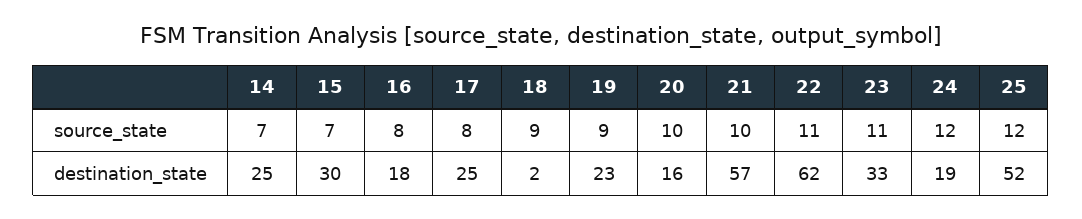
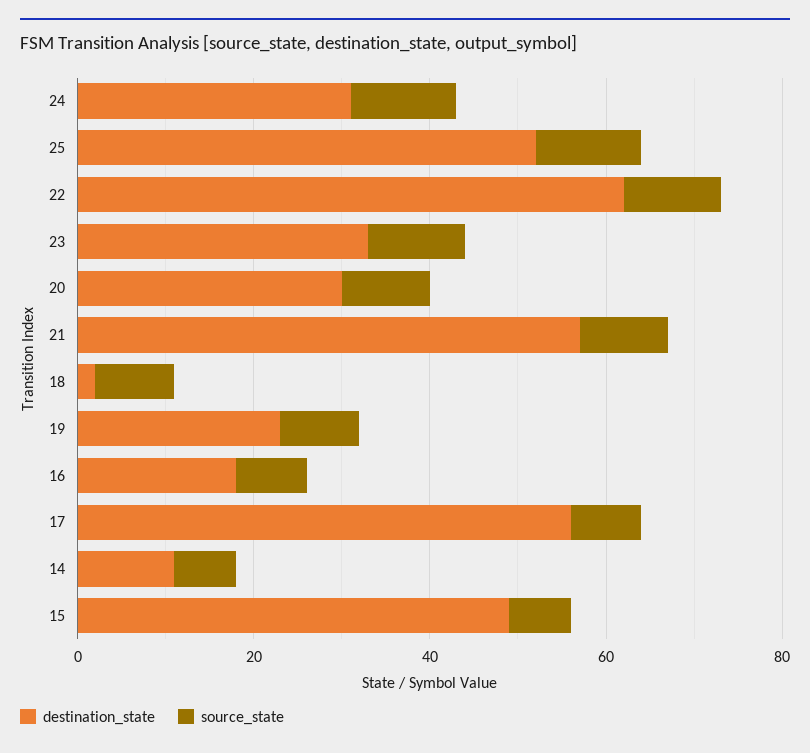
  {
    "source_state": {
      "14": 7,
      "15": 7,
      "16": 8,
      "17": 8,
      "18": 9,
      "19": 9,
      "20": 10,
      "21": 10,
      "22": 11,
      "23": 11,
      "24": 12,
      "25": 12
    },
    "destination_state": {
-     "14": 25,
+     "14": 10,
-     "15": 30,
+     "15": 50,
      "16": 18,
-     "17": 25,
+     "17": 55,
      "18": 2,
      "19": 23,
-     "20": 16,
+     "20": 30,
      "21": 57,
      "22": 62,
      "23": 33,
-     "24": 19,
+     "24": 30,
      "25": 52
    }
  }

